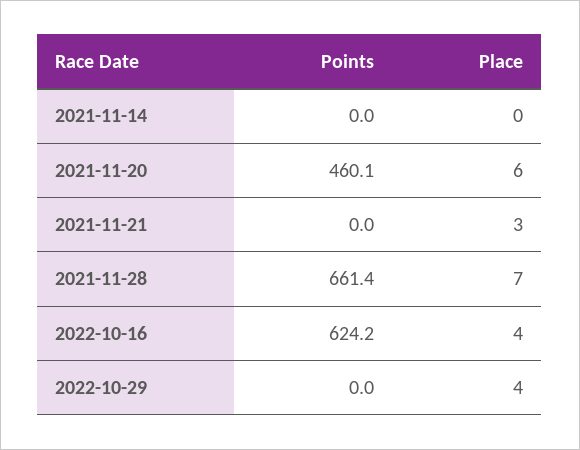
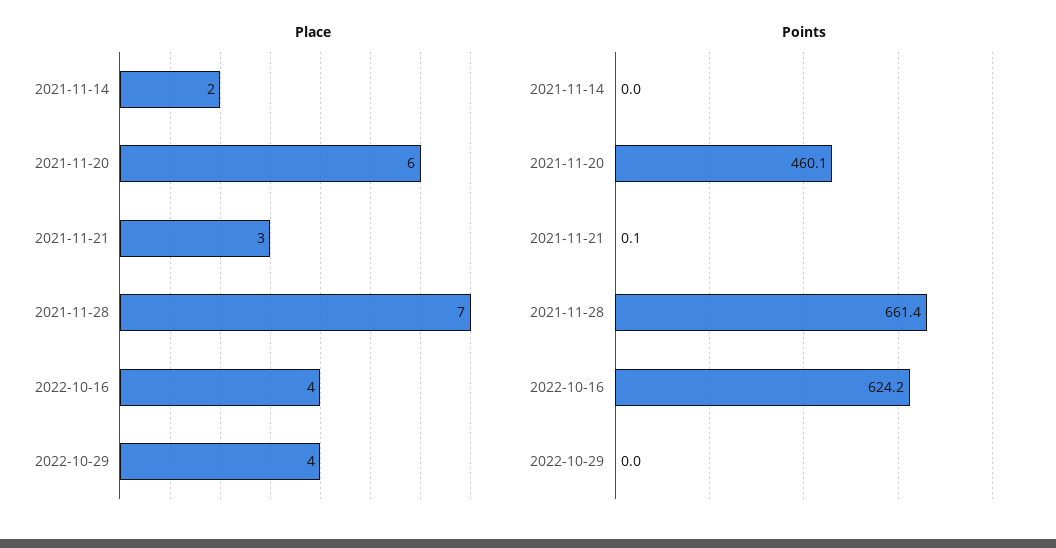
  {
    "Points": {
      "2021-11-14": 0,
      "2021-11-20": 460.1,
-     "2021-11-21": 0,
+     "2021-11-21": 0.1,
      "2021-11-28": 661.4,
      "2022-10-16": 624.2,
      "2022-10-29": 0
    },
    "Place": {
-     "2021-11-14": 0,
+     "2021-11-14": 2,
      "2021-11-20": 6,
      "2021-11-21": 3,
      "2021-11-28": 7,
      "2022-10-16": 4,
      "2022-10-29": 4
    }
  }

